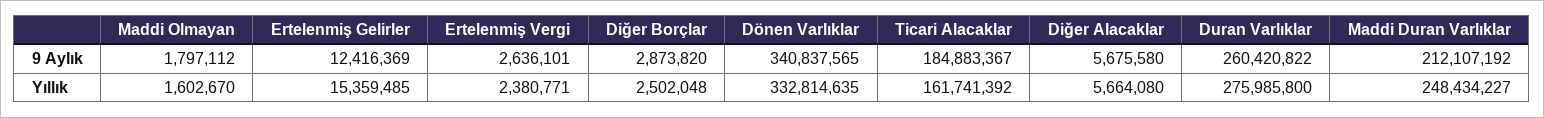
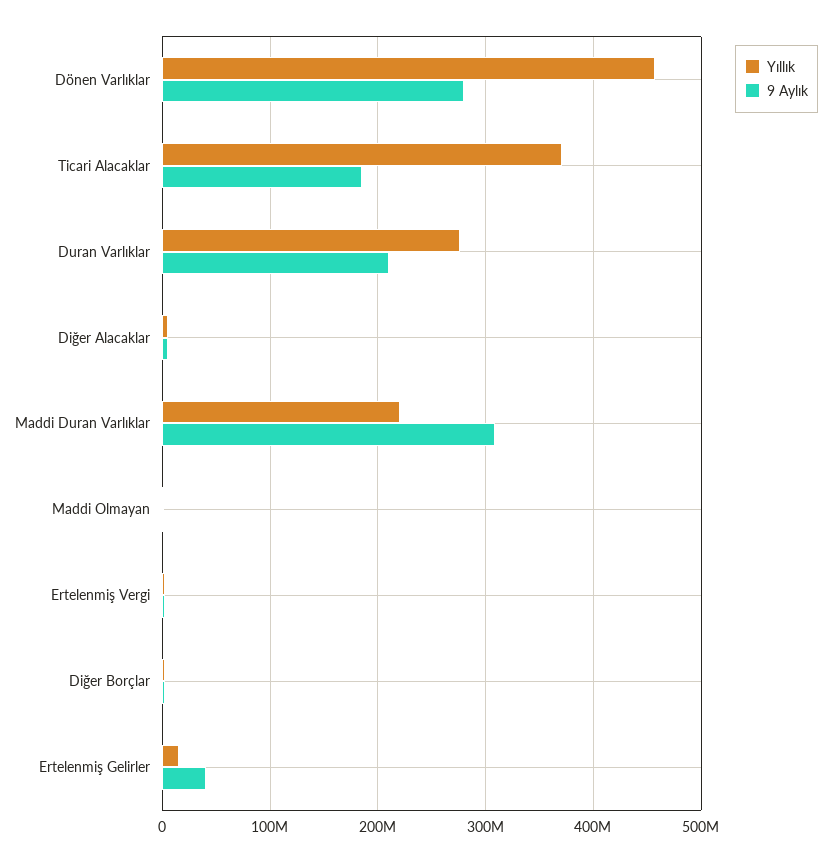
  {
    "9 Aylık": {
      "Maddi Olmayan": 1797112,
-     "Ertelenmiş Gelirler": 12416369,
+     "Ertelenmiş Gelirler": 40000000,
      "Ertelenmiş Vergi": 2636101,
      "Diğer Borçlar": 2873820,
-     "Dönen Varlıklar": 340837565,
+     "Dönen Varlıklar": 280000000,
      "Ticari Alacaklar": 184883367,
      "Diğer Alacaklar": 5675580,
-     "Duran Varlıklar": 260420822,
+     "Duran Varlıklar": 210000000,
-     "Maddi Duran Varlıklar": 212107192
+     "Maddi Duran Varlıklar": 310000000
    },
    "Yıllık": {
      "Maddi Olmayan": 1602670,
      "Ertelenmiş Gelirler": 15359485,
      "Ertelenmiş Vergi": 2380771,
      "Diğer Borçlar": 2502048,
-     "Dönen Varlıklar": 332814635,
+     "Dönen Varlıklar": 460000000,
-     "Ticari Alacaklar": 161741392,
+     "Ticari Alacaklar": 370000000,
      "Diğer Alacaklar": 5664080,
      "Duran Varlıklar": 275985800,
-     "Maddi Duran Varlıklar": 248434227
+     "Maddi Duran Varlıklar": 220000000
    }
  }

